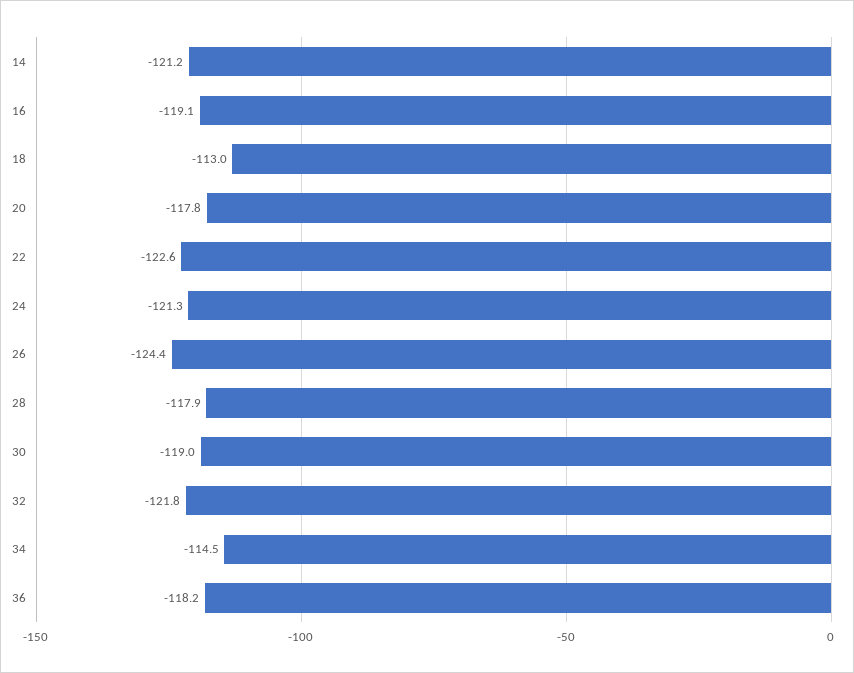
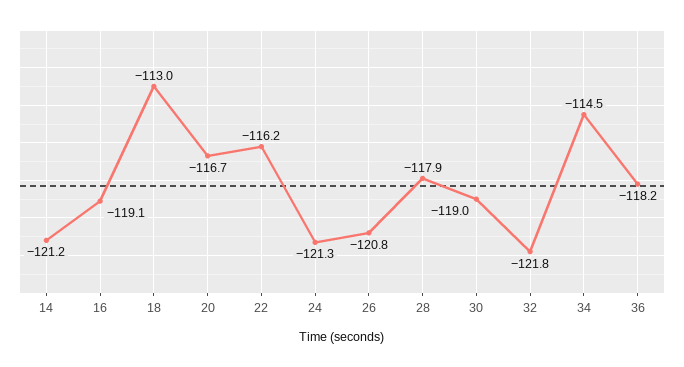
  {
    "14": -121.2,
    "16": -119.1,
    "18": -113,
-   "20": -117.8,
+   "20": -116.7,
-   "22": -122.6,
+   "22": -116.2,
    "24": -121.3,
-   "26": -124.4,
+   "26": -120.8,
    "28": -117.9,
    "30": -119,
    "32": -121.8,
    "34": -114.5,
    "36": -118.2
  }

